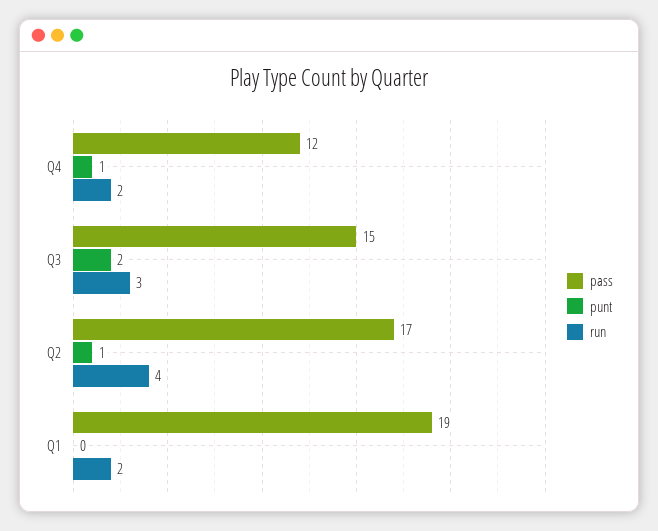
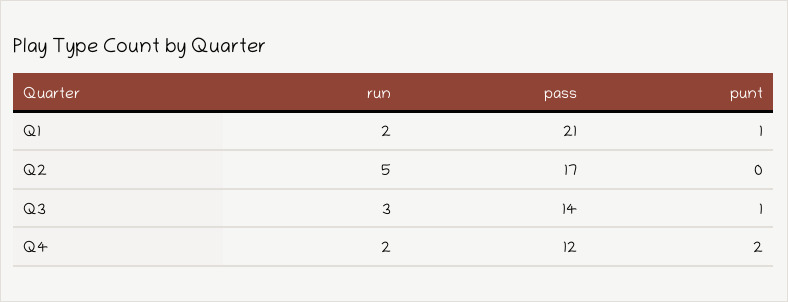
  {
    "pass": {
      "Q4": 12,
-     "Q3": 15,
+     "Q3": 14,
      "Q2": 17,
-     "Q1": 19
+     "Q1": 21
    },
    "punt": {
-     "Q4": 1,
+     "Q4": 2,
-     "Q3": 2,
+     "Q3": 1,
-     "Q2": 1,
+     "Q2": 0,
-     "Q1": 0
+     "Q1": 1
    },
    "run": {
      "Q4": 2,
      "Q3": 3,
-     "Q2": 4,
+     "Q2": 5,
      "Q1": 2
    }
  }

